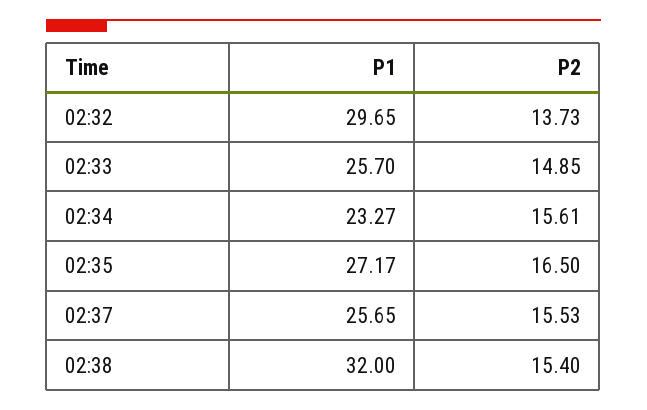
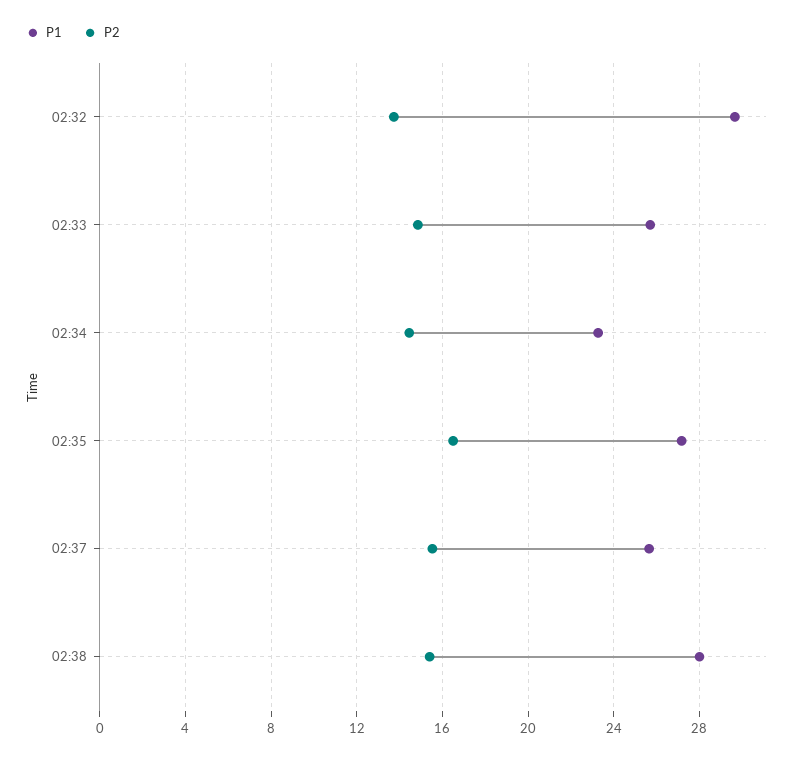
  {
    "P1": {
      "02:32": 29.65,
      "02:33": 25.7,
      "02:34": 23.27,
      "02:35": 27.17,
      "02:37": 25.65,
-     "02:38": 32
+     "02:38": 28
    },
    "P2": {
      "02:32": 13.73,
      "02:33": 14.85,
-     "02:34": 15.61,
+     "02:34": 14.5,
      "02:35": 16.5,
      "02:37": 15.53,
      "02:38": 15.4
    }
  }

